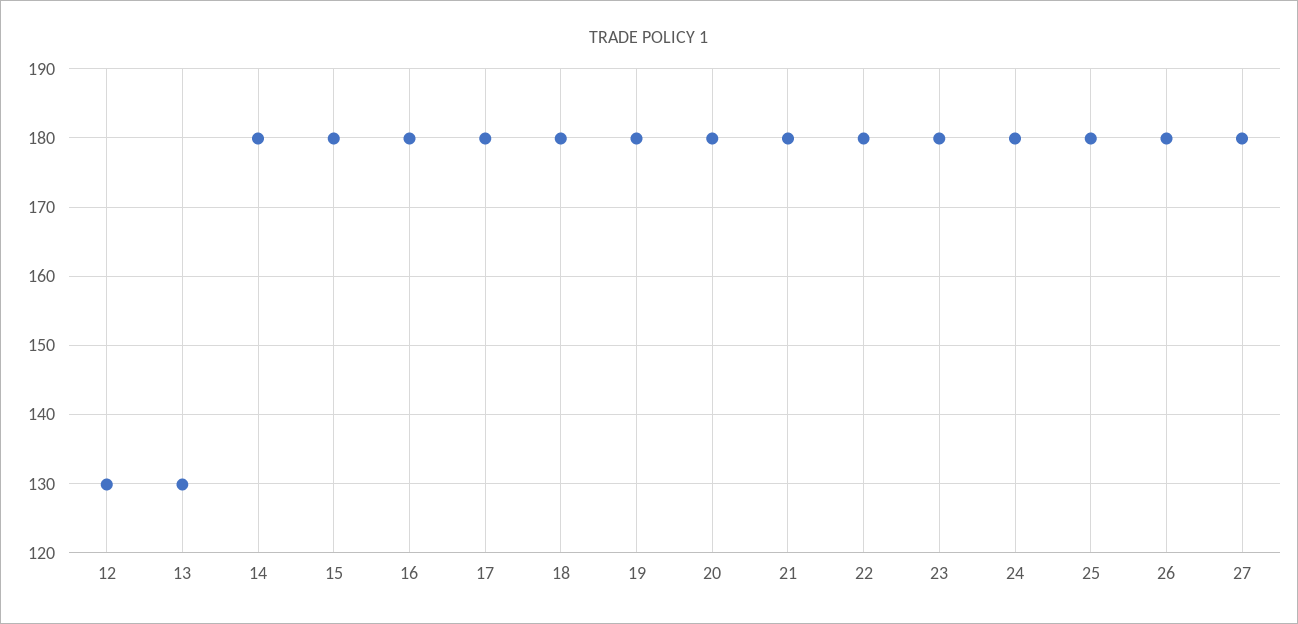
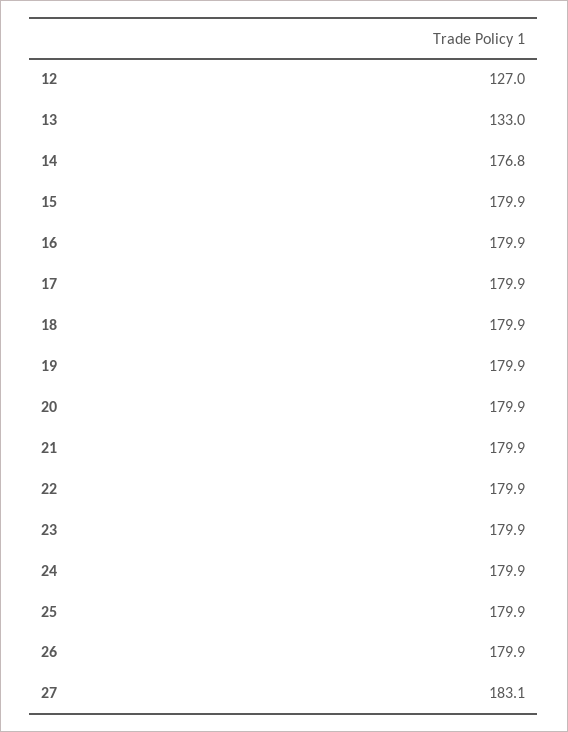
  {
-   "12": 130,
+   "12": 127,
-   "13": 130,
+   "13": 133,
-   "14": 180,
+   "14": 176.8,
    "15": 179.9,
    "16": 179.9,
    "17": 179.9,
    "18": 179.9,
    "19": 179.9,
    "20": 179.9,
    "21": 179.9,
    "22": 179.9,
    "23": 179.9,
    "24": 179.9,
    "25": 179.9,
    "26": 179.9,
-   "27": 180
+   "27": 183.1
  }

